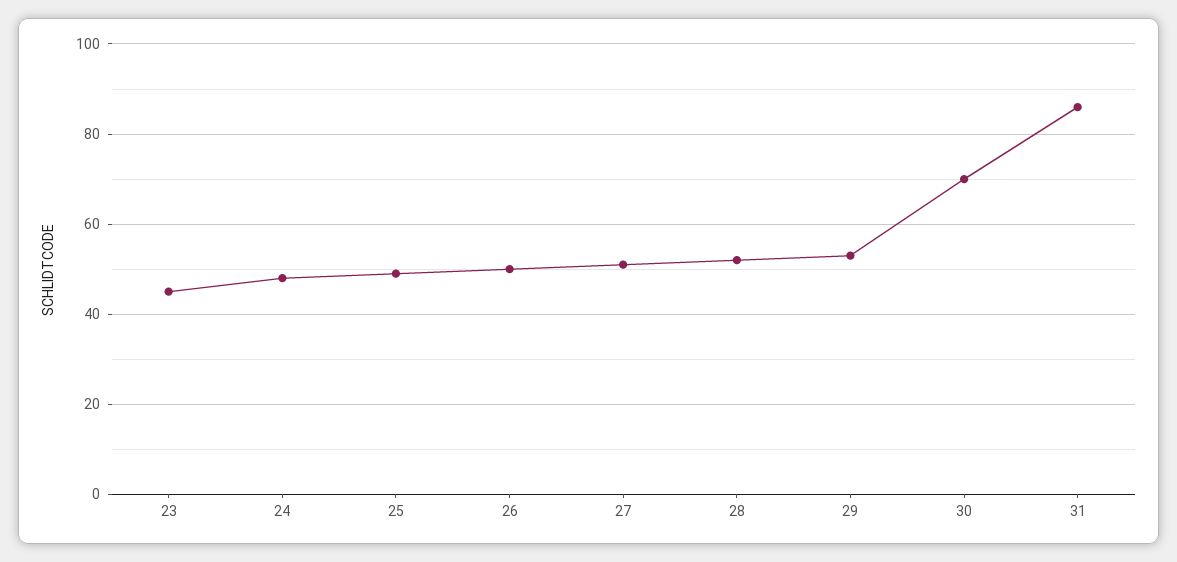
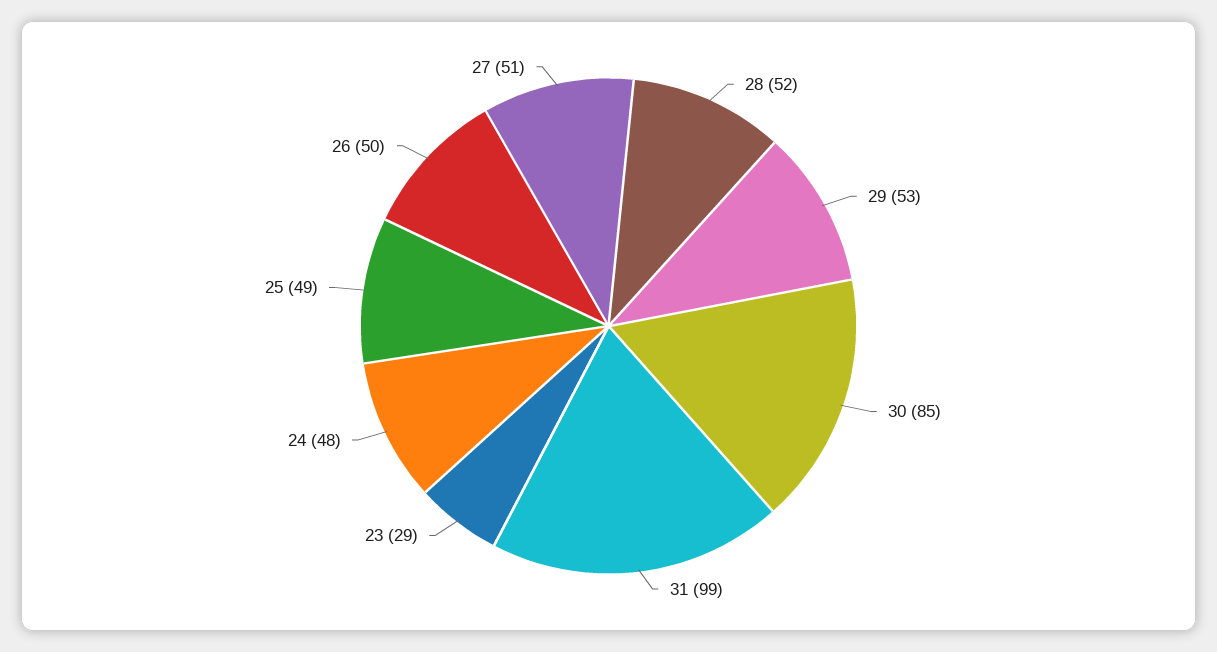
  {
-   "23": 45,
+   "23": 29,
    "24": 48,
    "25": 49,
    "26": 50,
    "27": 51,
    "28": 52,
    "29": 53,
-   "30": 70,
+   "30": 85,
-   "31": 85
+   "31": 99
  }

